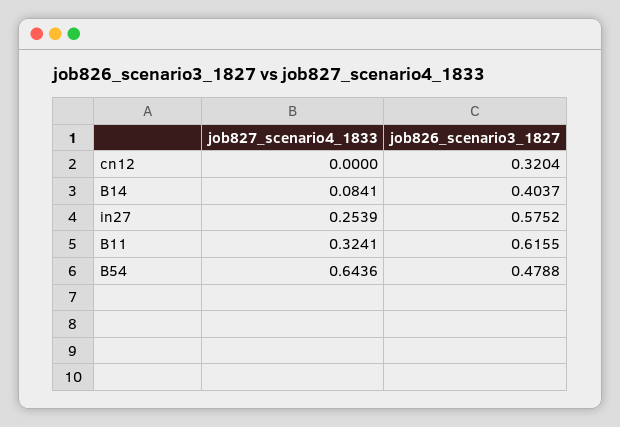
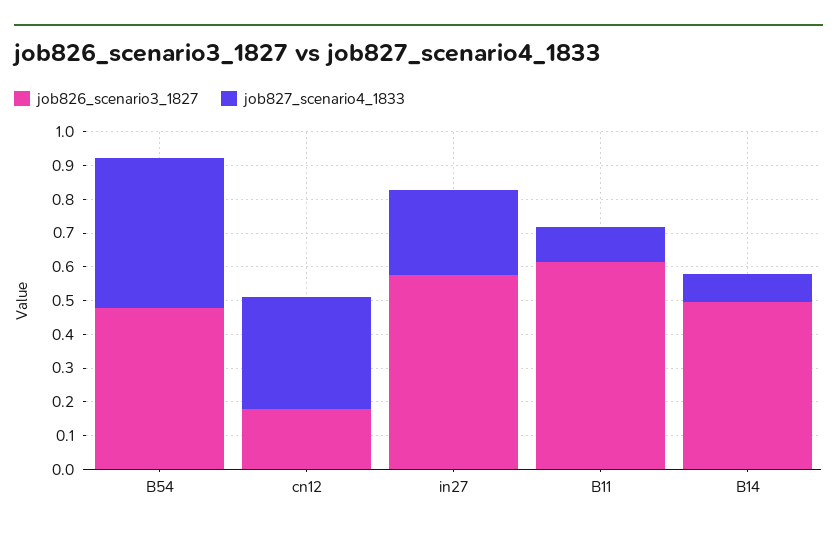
  {
    "job827_scenario4_1833": {
-     "cn12": 0,
+     "cn12": 0.325,
      "B14": 0.0841,
      "in27": 0.2539,
-     "B11": 0.3241,
+     "B11": 0.1,
-     "B54": 0.6436
+     "B54": 0.45
    },
    "job826_scenario3_1827": {
-     "cn12": 0.3204,
+     "cn12": 0.175,
-     "B14": 0.4037,
+     "B14": 0.5,
      "in27": 0.5752,
      "B11": 0.6155,
      "B54": 0.4788
    }
  }

